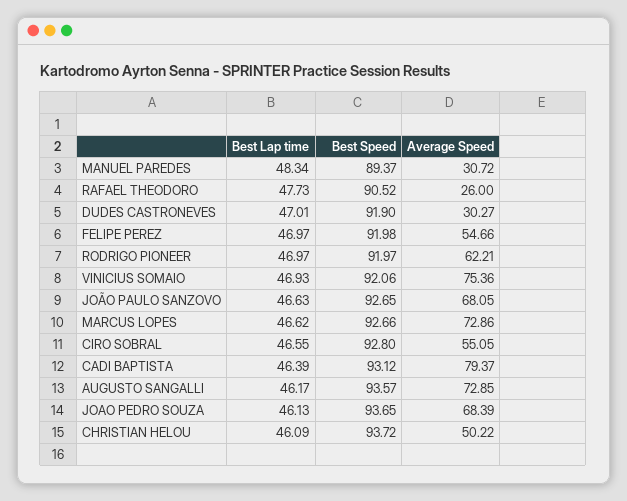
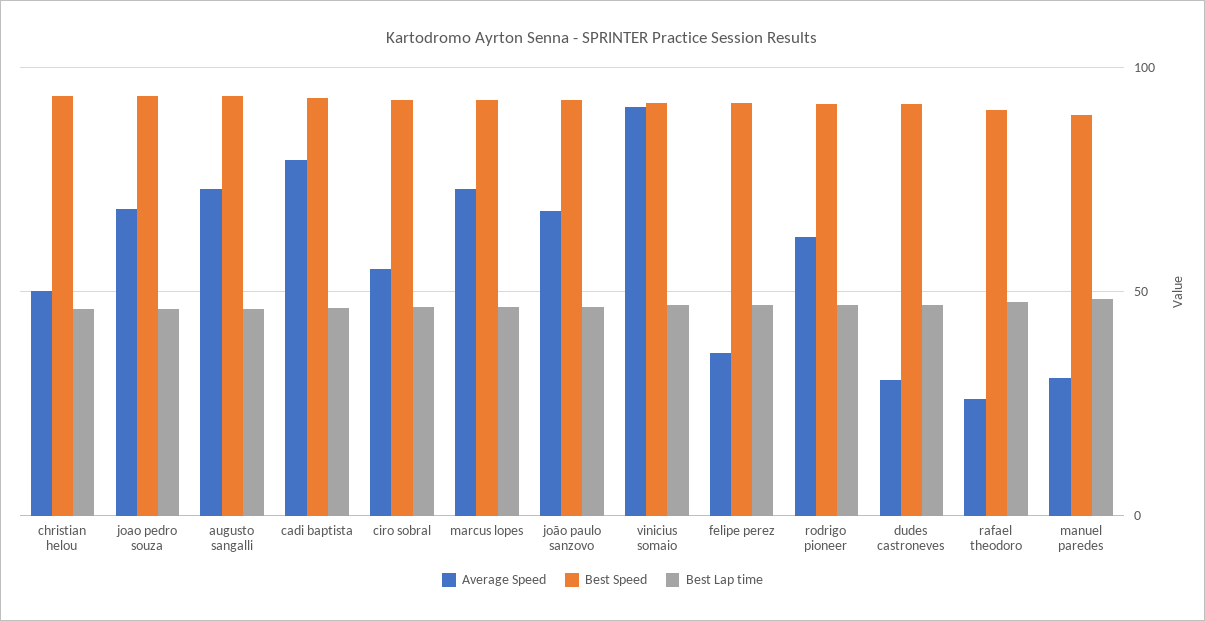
  {
    "Best Lap time": {
      "MANUEL PAREDES": 48.34,
      "RAFAEL THEODORO": 47.73,
      "DUDES CASTRONEVES": 47.01,
      "FELIPE PEREZ": 46.97,
      "RODRIGO PIONEER": 46.97,
      "VINICIUS SOMAIO": 46.93,
      "JOÃO PAULO SANZOVO": 46.63,
      "MARCUS LOPES": 46.62,
      "CIRO SOBRAL": 46.55,
      "CADI BAPTISTA": 46.39,
      "AUGUSTO SANGALLI": 46.17,
      "JOAO PEDRO SOUZA": 46.13,
      "CHRISTIAN HELOU": 46.09
    },
    "Best Speed": {
      "MANUEL PAREDES": 89.37,
      "RAFAEL THEODORO": 90.52,
      "DUDES CASTRONEVES": 91.9,
      "FELIPE PEREZ": 91.98,
      "RODRIGO PIONEER": 91.97,
      "VINICIUS SOMAIO": 92.06,
      "JOÃO PAULO SANZOVO": 92.65,
      "MARCUS LOPES": 92.66,
      "CIRO SOBRAL": 92.8,
      "CADI BAPTISTA": 93.12,
      "AUGUSTO SANGALLI": 93.57,
      "JOAO PEDRO SOUZA": 93.65,
      "CHRISTIAN HELOU": 93.72
    },
    "Average Speed": {
      "MANUEL PAREDES": 30.72,
      "RAFAEL THEODORO": 26,
      "DUDES CASTRONEVES": 30.27,
-     "FELIPE PEREZ": 54.66,
+     "FELIPE PEREZ": 35,
      "RODRIGO PIONEER": 62.21,
-     "VINICIUS SOMAIO": 75.36,
+     "VINICIUS SOMAIO": 90,
      "JOÃO PAULO SANZOVO": 68.05,
      "MARCUS LOPES": 72.86,
      "CIRO SOBRAL": 55.05,
      "CADI BAPTISTA": 79.37,
      "AUGUSTO SANGALLI": 72.85,
      "JOAO PEDRO SOUZA": 68.39,
      "CHRISTIAN HELOU": 50.22
    }
  }

